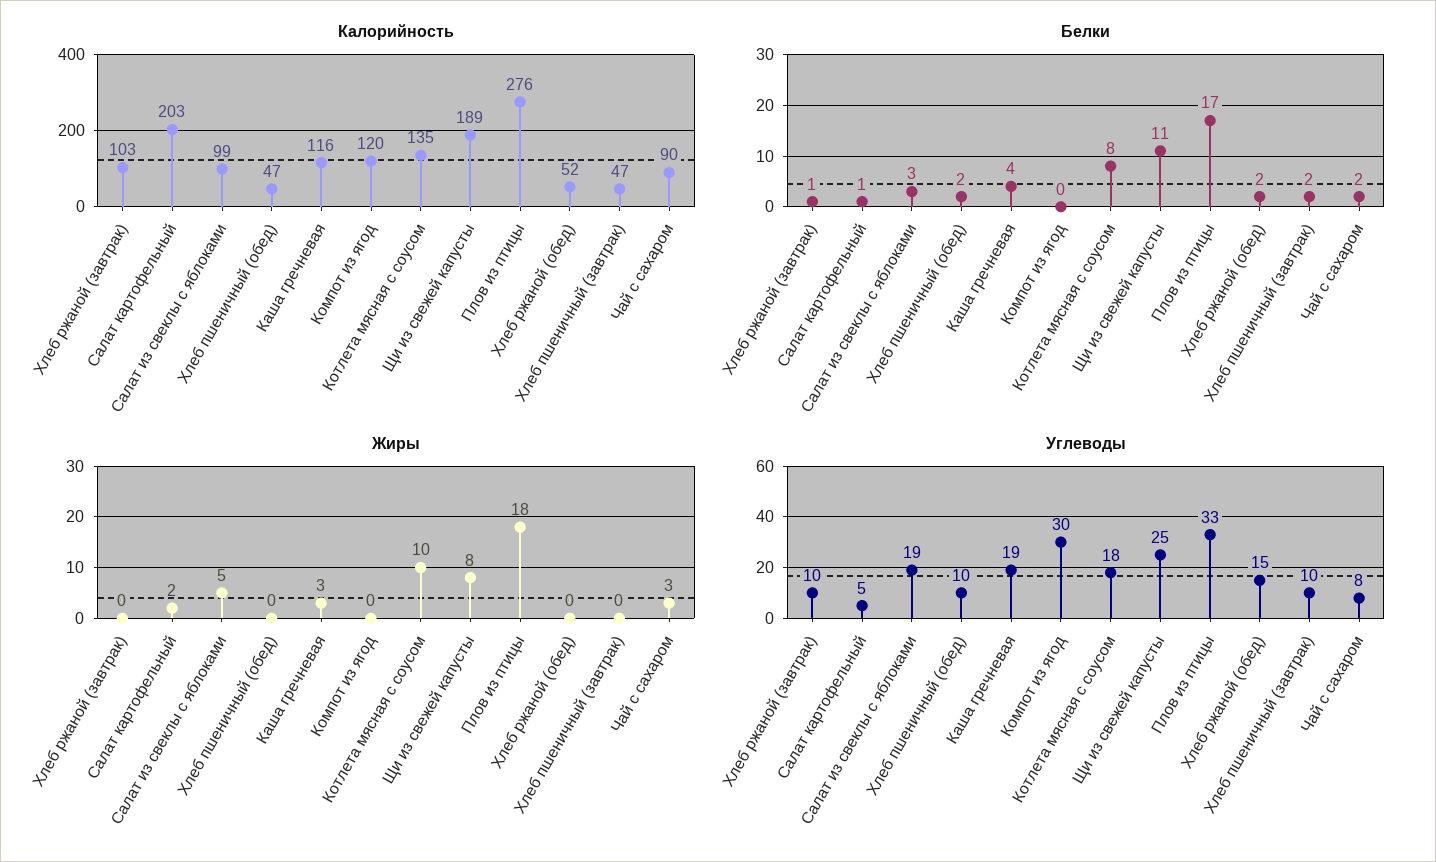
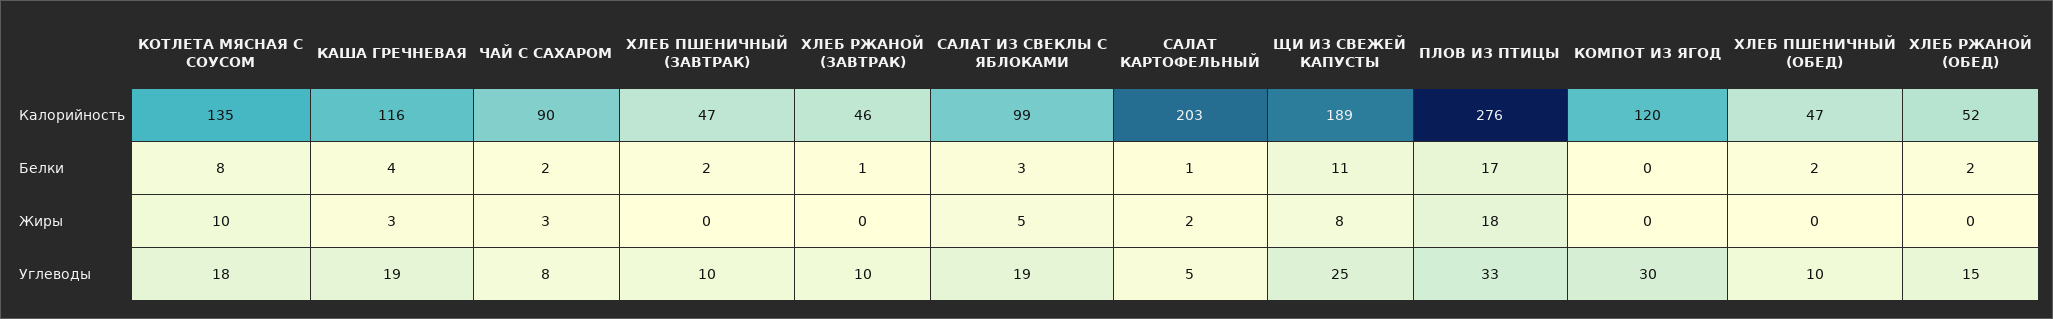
  {
    "Калорийность": {
-     "Хлеб ржаной (завтрак)": 103,
+     "Хлеб ржаной (завтрак)": 46,
      "Салат картофельный": 203,
      "Салат из свеклы с яблоками": 99,
      "Хлеб пшеничный (обед)": 47,
      "Каша гречневая": 116,
      "Компот из ягод": 120,
      "Котлета мясная с соусом": 135,
      "Щи из свежей капусты": 189,
      "Плов из птицы": 276,
      "Хлеб ржаной (обед)": 52,
      "Хлеб пшеничный (завтрак)": 47,
      "Чай с сахаром": 90
    },
    "Белки": {
      "Хлеб ржаной (завтрак)": 1,
      "Салат картофельный": 1,
      "Салат из свеклы с яблоками": 3,
      "Хлеб пшеничный (обед)": 2,
      "Каша гречневая": 4,
      "Компот из ягод": 0,
      "Котлета мясная с соусом": 8,
      "Щи из свежей капусты": 11,
      "Плов из птицы": 17,
      "Хлеб ржаной (обед)": 2,
      "Хлеб пшеничный (завтрак)": 2,
      "Чай с сахаром": 2
    },
    "Жиры": {
      "Хлеб ржаной (завтрак)": 0,
      "Салат картофельный": 2,
      "Салат из свеклы с яблоками": 5,
      "Хлеб пшеничный (обед)": 0,
      "Каша гречневая": 3,
      "Компот из ягод": 0,
      "Котлета мясная с соусом": 10,
      "Щи из свежей капусты": 8,
      "Плов из птицы": 18,
      "Хлеб ржаной (обед)": 0,
      "Хлеб пшеничный (завтрак)": 0,
      "Чай с сахаром": 3
    },
    "Углеводы": {
      "Хлеб ржаной (завтрак)": 10,
      "Салат картофельный": 5,
      "Салат из свеклы с яблоками": 19,
      "Хлеб пшеничный (обед)": 10,
      "Каша гречневая": 19,
      "Компот из ягод": 30,
      "Котлета мясная с соусом": 18,
      "Щи из свежей капусты": 25,
      "Плов из птицы": 33,
      "Хлеб ржаной (обед)": 15,
      "Хлеб пшеничный (завтрак)": 10,
      "Чай с сахаром": 8
    }
  }

